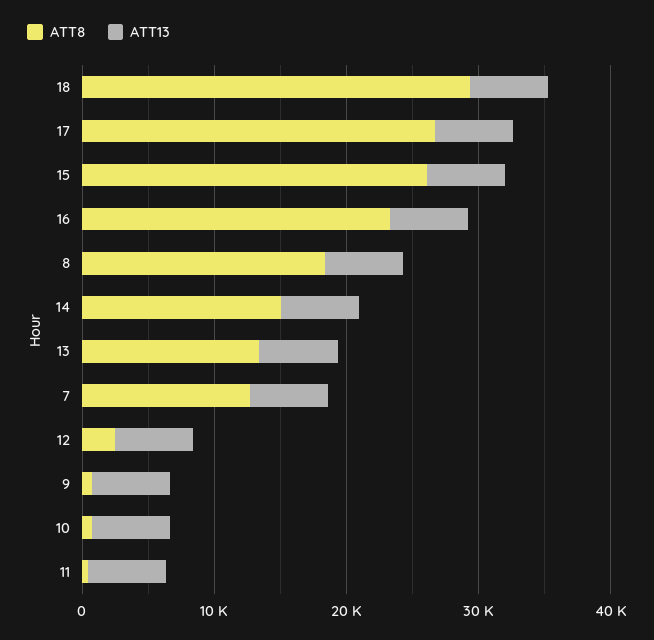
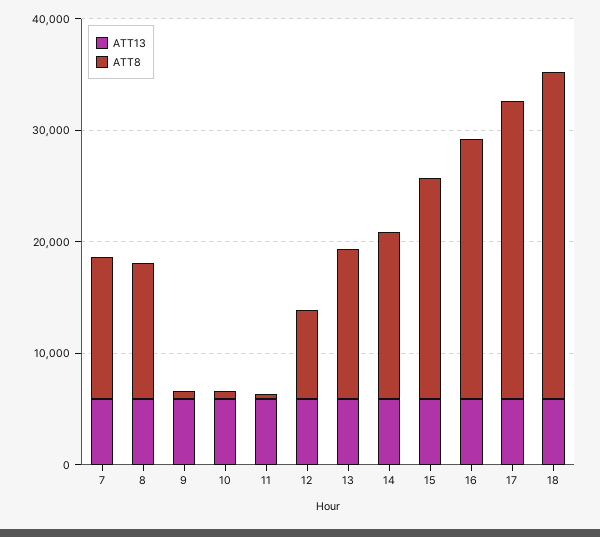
  {
    "ATT8": {
      "18": 30000,
      "17": 26000,
-     "15": 26000,
+     "15": 20000,
      "16": 24000,
-     "8": 18000,
+     "8": 12000,
      "14": 16000,
      "13": 14000,
      "7": 12000,
-     "12": 2000,
+     "12": 8000,
      "9": 0,
      "10": 0,
      "11": 0
    },
    "ATT13": {
      "18": 6000,
      "17": 6000,
      "15": 6000,
      "16": 6000,
      "8": 6000,
      "14": 6000,
      "13": 6000,
      "7": 6000,
      "12": 6000,
      "9": 6000,
      "10": 6000,
      "11": 6000
    }
  }

